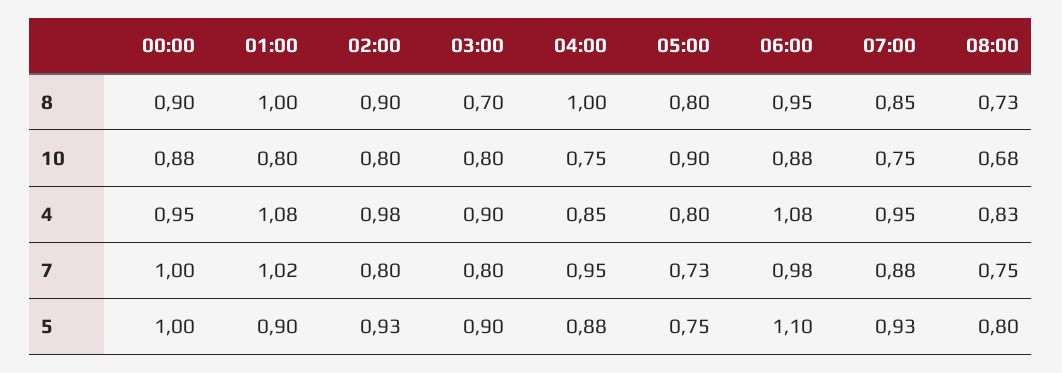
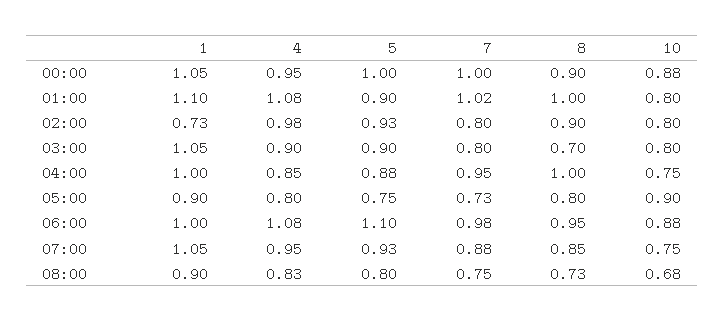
  {
    "00:00": {
      "8": 0.9,
      "10": 0.88,
      "4": 0.95,
      "7": 1,
-     "5": 1
+     "5": 1,
+     "1": 1.05
    },
    "01:00": {
      "8": 1,
      "10": 0.8,
      "4": 1.08,
      "7": 1.02,
-     "5": 0.9
+     "5": 0.9,
+     "1": 1.1
    },
    "02:00": {
      "8": 0.9,
      "10": 0.8,
      "4": 0.98,
      "7": 0.8,
-     "5": 0.93
+     "5": 0.93,
+     "1": 0.73
    },
    "03:00": {
      "8": 0.7,
      "10": 0.8,
      "4": 0.9,
      "7": 0.8,
-     "5": 0.9
+     "5": 0.9,
+     "1": 1.05
    },
    "04:00": {
      "8": 1,
      "10": 0.75,
      "4": 0.85,
      "7": 0.95,
-     "5": 0.88
+     "5": 0.88,
+     "1": 1
    },
    "05:00": {
      "8": 0.8,
      "10": 0.9,
      "4": 0.8,
      "7": 0.73,
-     "5": 0.75
+     "5": 0.75,
+     "1": 0.9
    },
    "06:00": {
      "8": 0.95,
      "10": 0.88,
      "4": 1.08,
      "7": 0.98,
-     "5": 1.1
+     "5": 1.1,
+     "1": 1
    },
    "07:00": {
      "8": 0.85,
      "10": 0.75,
      "4": 0.95,
      "7": 0.88,
-     "5": 0.93
+     "5": 0.93,
+     "1": 1.05
    },
    "08:00": {
      "8": 0.73,
      "10": 0.68,
      "4": 0.83,
      "7": 0.75,
-     "5": 0.8
+     "5": 0.8,
+     "1": 0.9
    }
  }

